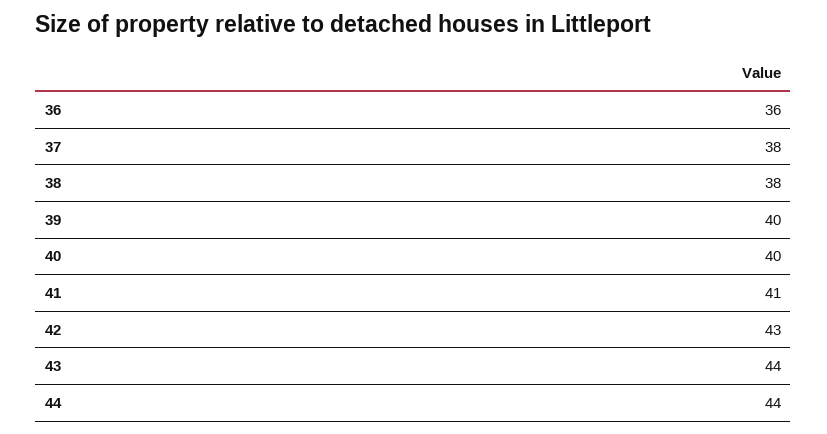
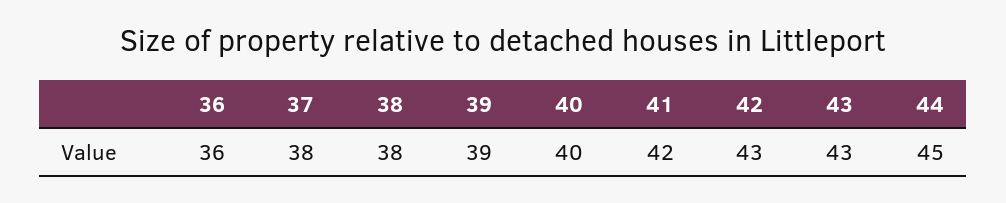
  {
    "36": 36,
    "37": 38,
    "38": 38,
-   "39": 40,
+   "39": 39,
    "40": 40,
-   "41": 41,
+   "41": 42,
    "42": 43,
-   "43": 44,
+   "43": 43,
-   "44": 44
+   "44": 45
  }

